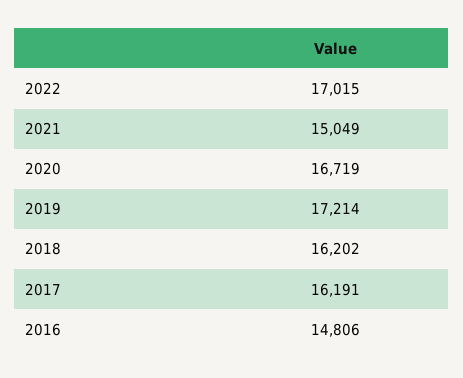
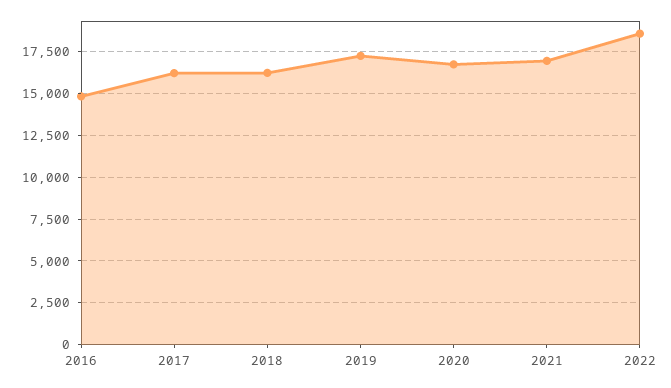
  {
-   "2022": 17015,
+   "2022": 18500,
-   "2021": 15049,
+   "2021": 17000,
    "2020": 16719,
    "2019": 17214,
    "2018": 16202,
    "2017": 16191,
    "2016": 14806
  }

